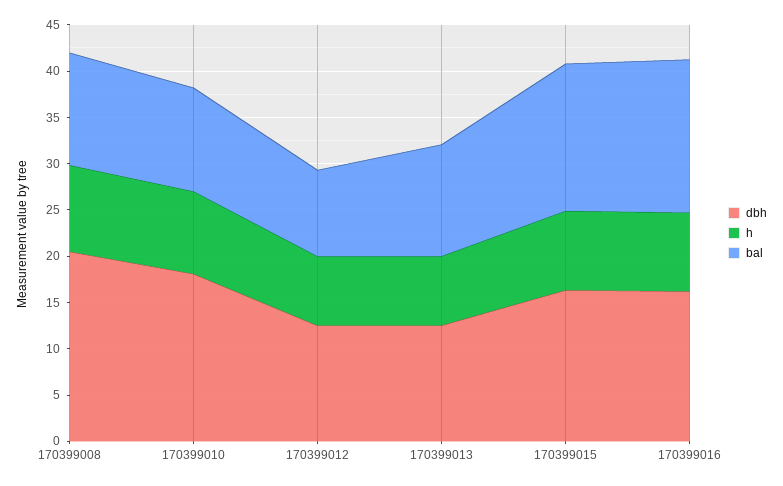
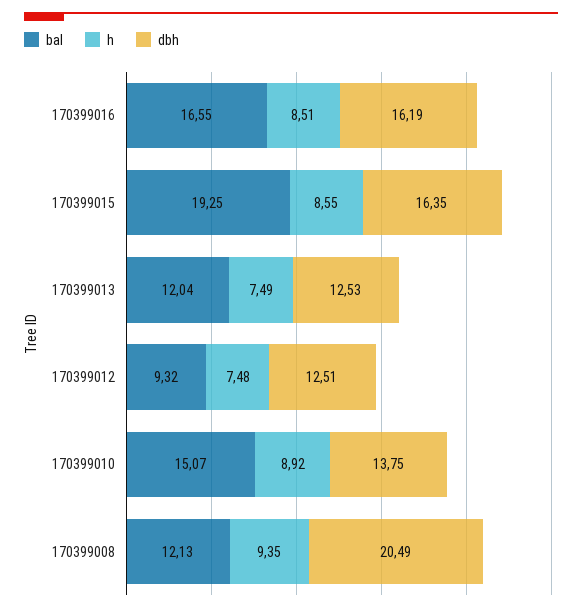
  {
    "dbh": {
      "170399008": 20.49,
-     "170399010": 18,
+     "170399010": 13.75,
      "170399012": 12.51,
      "170399013": 12.53,
      "170399015": 16.35,
      "170399016": 16.19
    },
    "h": {
      "170399008": 9.35,
      "170399010": 8.92,
      "170399012": 7.48,
      "170399013": 7.49,
      "170399015": 8.55,
      "170399016": 8.51
    },
    "bal": {
      "170399008": 12.13,
-     "170399010": 11,
+     "170399010": 15.07,
      "170399012": 9.32,
      "170399013": 12.04,
-     "170399015": 16,
+     "170399015": 19.25,
      "170399016": 16.55
    }
  }

